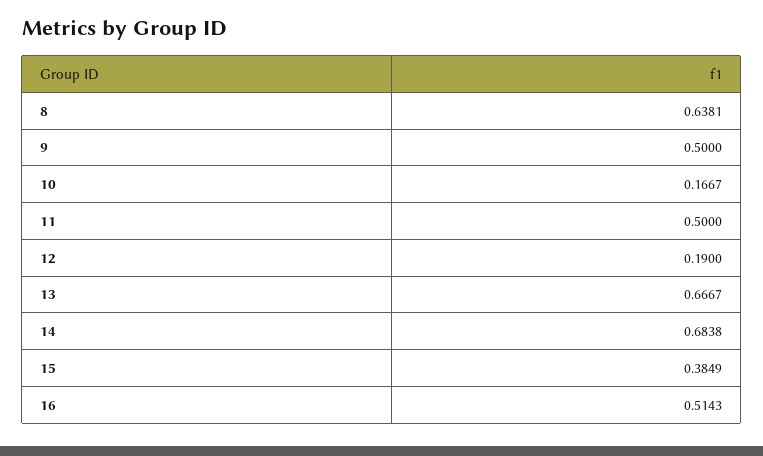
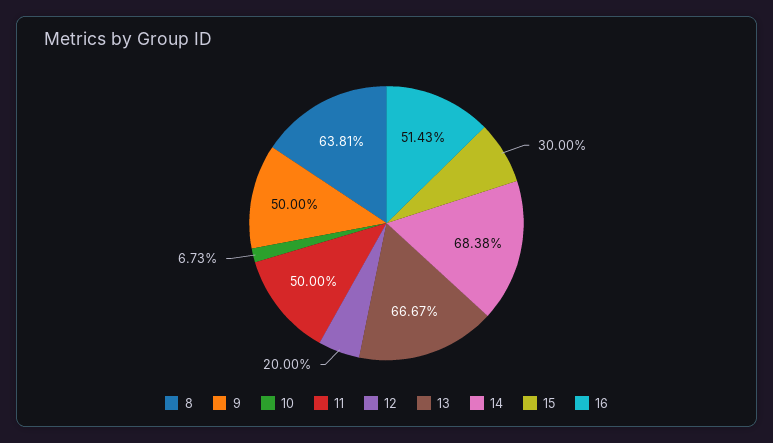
  {
    "8": 0.6381,
    "9": 0.5,
-   "10": 0.1667,
+   "10": 0.0673,
    "11": 0.5,
-   "12": 0.19,
+   "12": 0.2,
    "13": 0.6667,
    "14": 0.6838,
-   "15": 0.3849,
+   "15": 0.3,
    "16": 0.5143
  }

